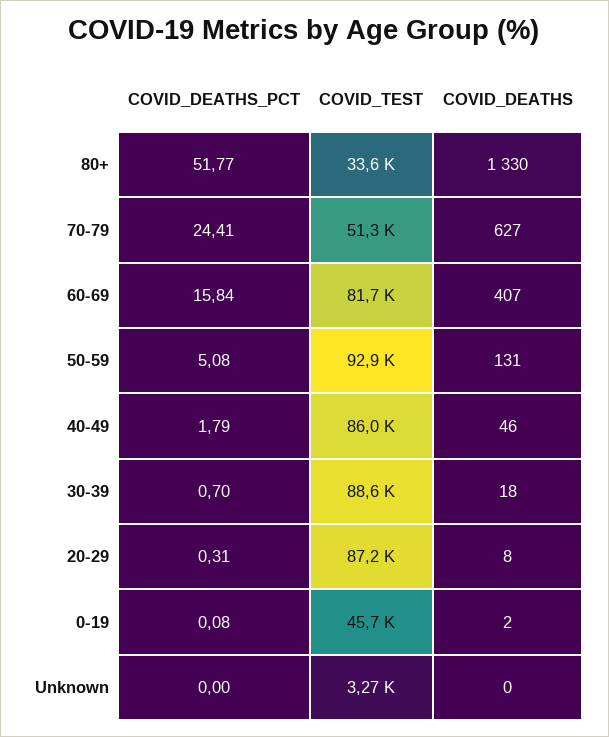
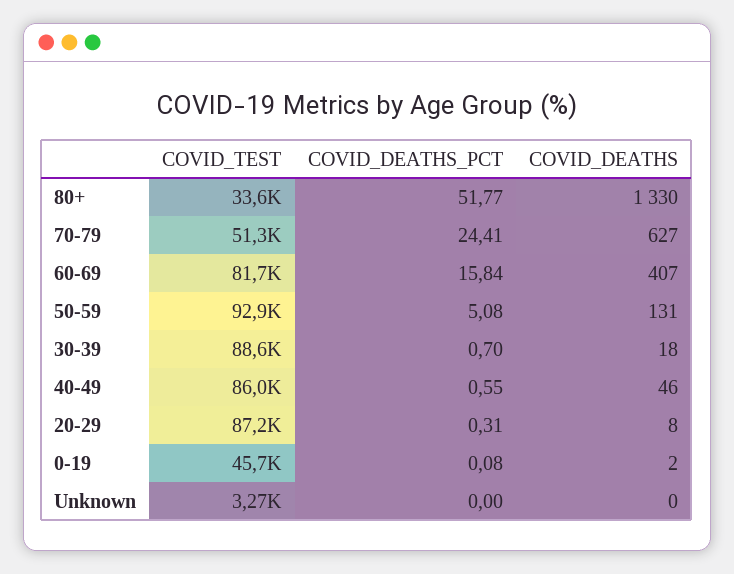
  {
    "COVID_DEATHS_PCT": {
      "80+": 51.77,
      "70-79": 24.41,
      "60-69": 15.84,
      "50-59": 5.08,
-     "40-49": 1.79,
+     "40-49": 0.55,
      "30-39": 0.7,
      "20-29": 0.31,
      "0-19": 0.08,
      "Unknown": 0
    },
    "COVID_TEST": {
      "80+": 33600,
      "70-79": 51300,
      "60-69": 81700,
      "50-59": 92900,
      "40-49": 86000,
      "30-39": 88600,
      "20-29": 87200,
      "0-19": 45700,
      "Unknown": 3270
    },
    "COVID_DEATHS": {
      "80+": 1330,
      "70-79": 627,
      "60-69": 407,
      "50-59": 131,
      "40-49": 46,
      "30-39": 18,
      "20-29": 8,
      "0-19": 2,
      "Unknown": 0
    }
  }

